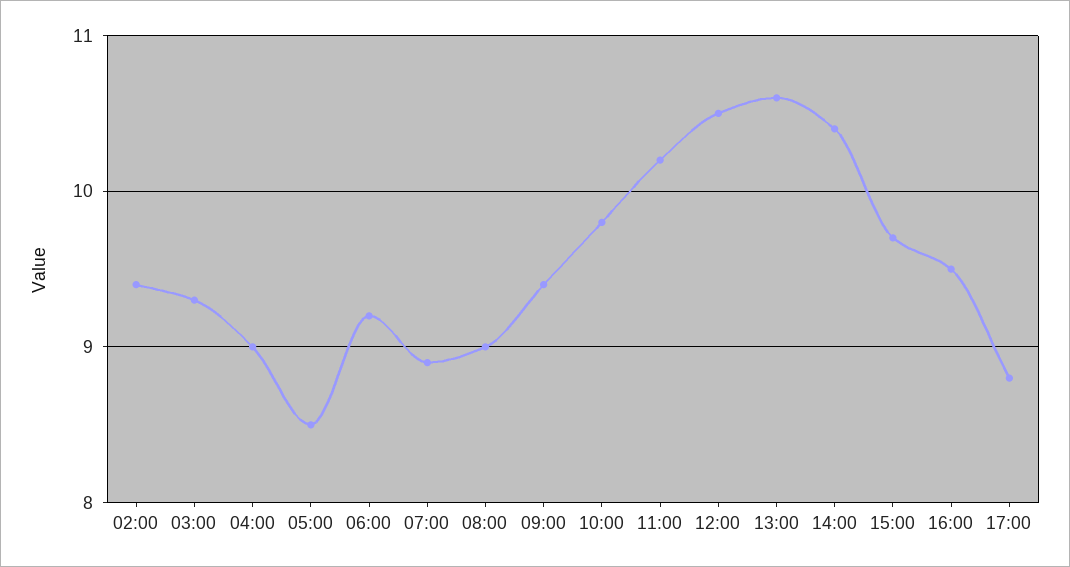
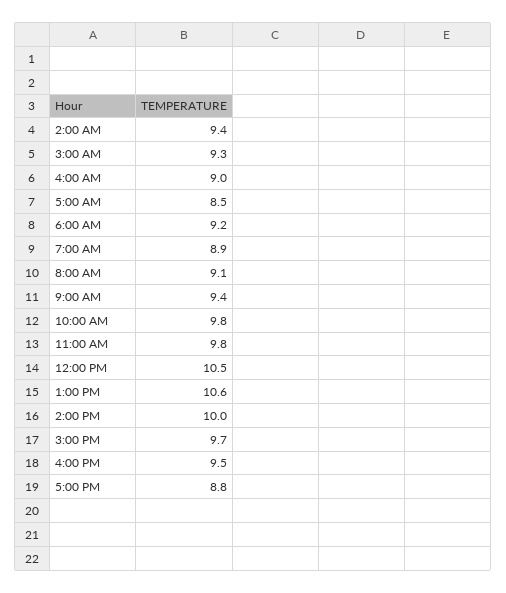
  {
    "02:00": 9.4,
    "03:00": 9.3,
    "04:00": 9,
    "05:00": 8.5,
    "06:00": 9.2,
    "07:00": 8.9,
-   "08:00": 9,
+   "08:00": 9.1,
    "09:00": 9.4,
    "10:00": 9.8,
-   "11:00": 10.2,
+   "11:00": 9.8,
    "12:00": 10.5,
    "13:00": 10.6,
-   "14:00": 10.4,
+   "14:00": 10,
    "15:00": 9.7,
    "16:00": 9.5,
    "17:00": 8.8
  }

